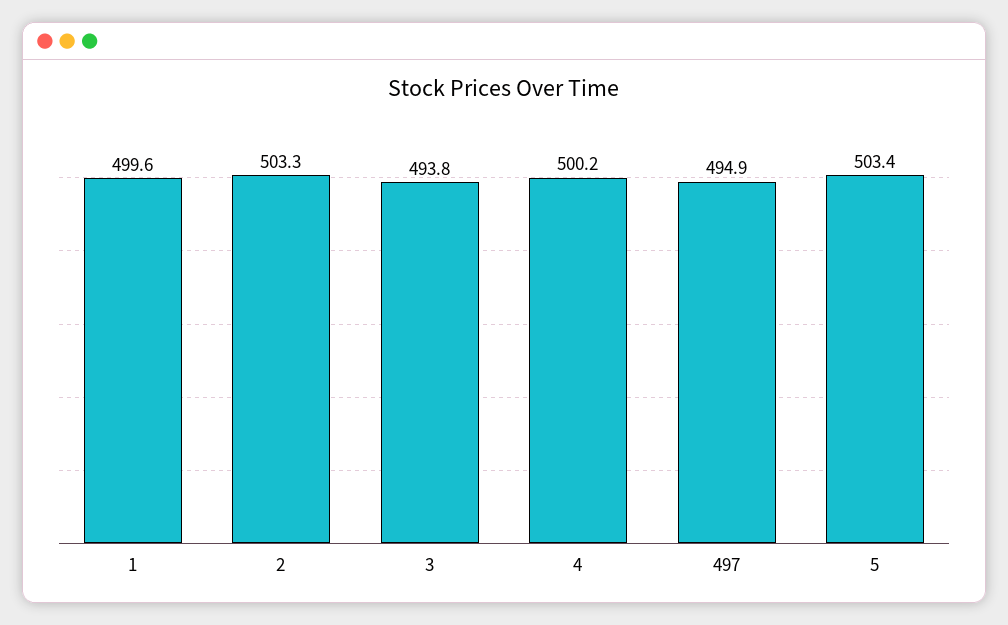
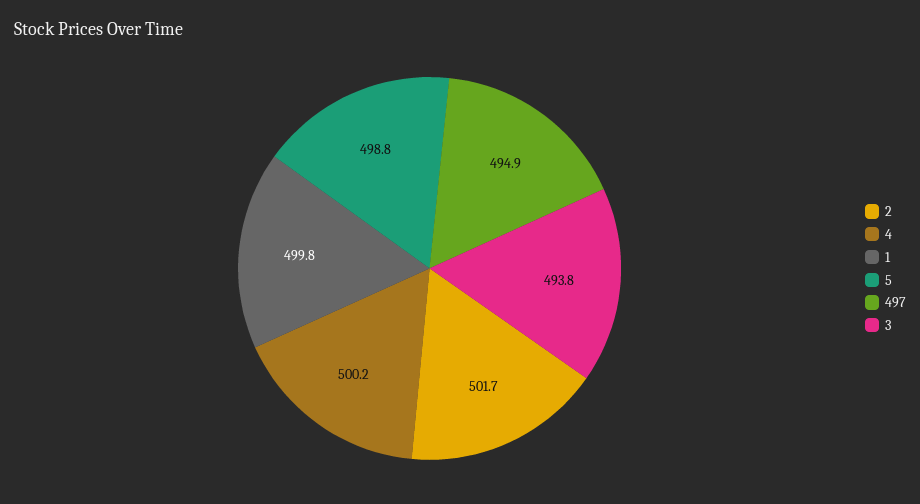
  {
-   "1": 499.6,
+   "1": 499.8,
-   "2": 503.3,
+   "2": 501.7,
    "3": 493.8,
    "4": 500.2,
    "497": 494.9,
-   "5": 503.4
+   "5": 498.8
  }

